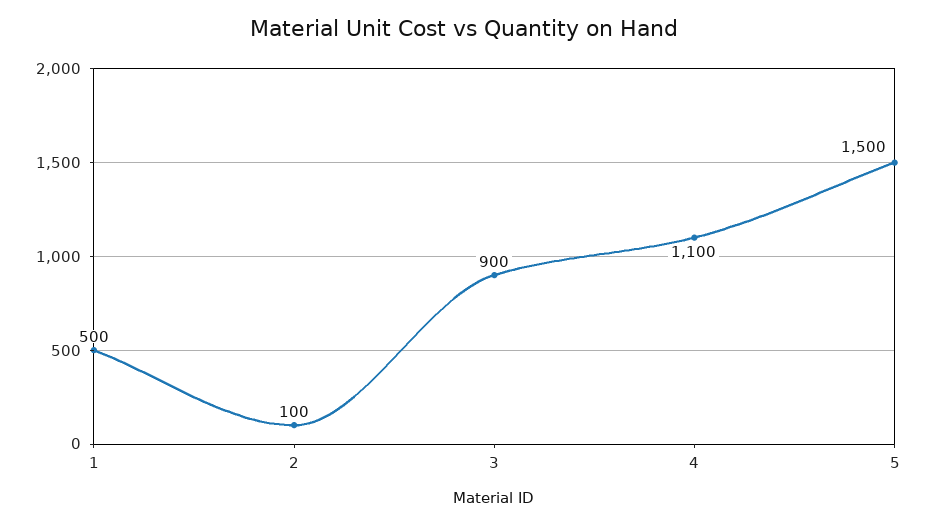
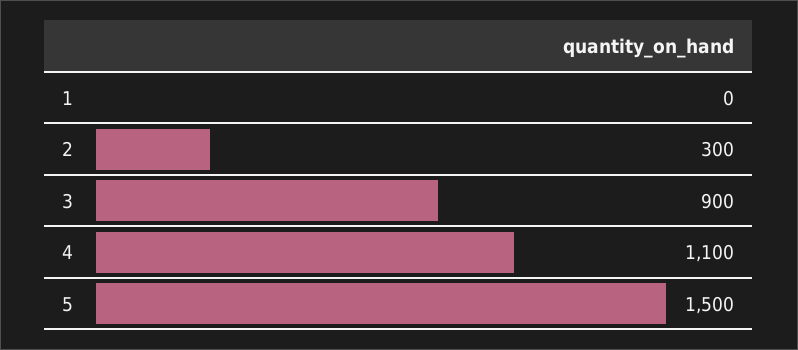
  {
-   "1": 500,
+   "1": 0,
-   "2": 100,
+   "2": 300,
    "3": 900,
    "4": 1100,
    "5": 1500
  }

